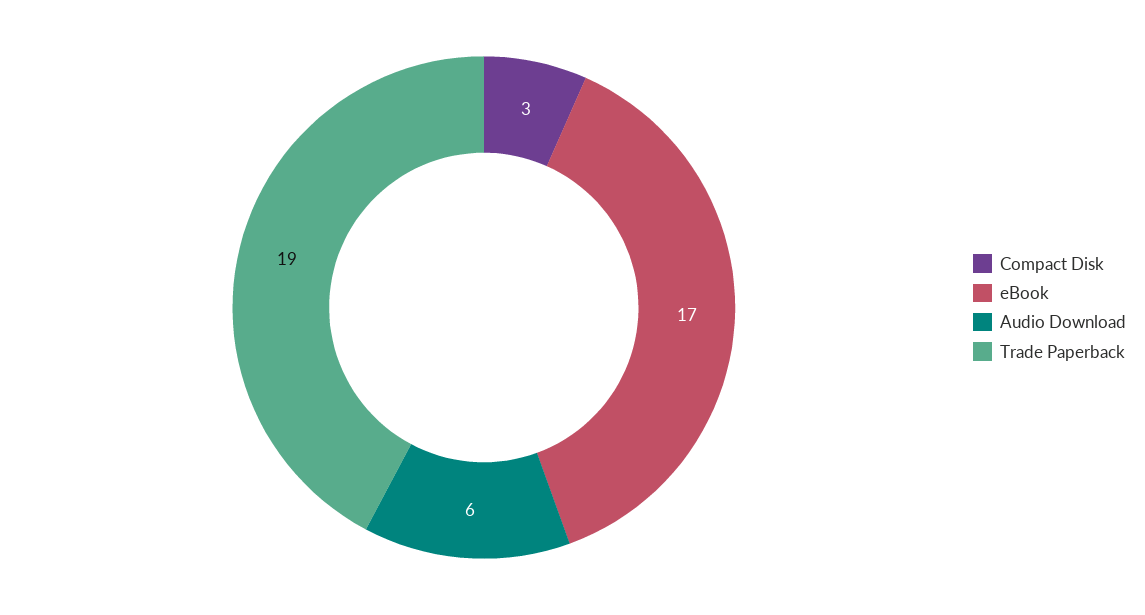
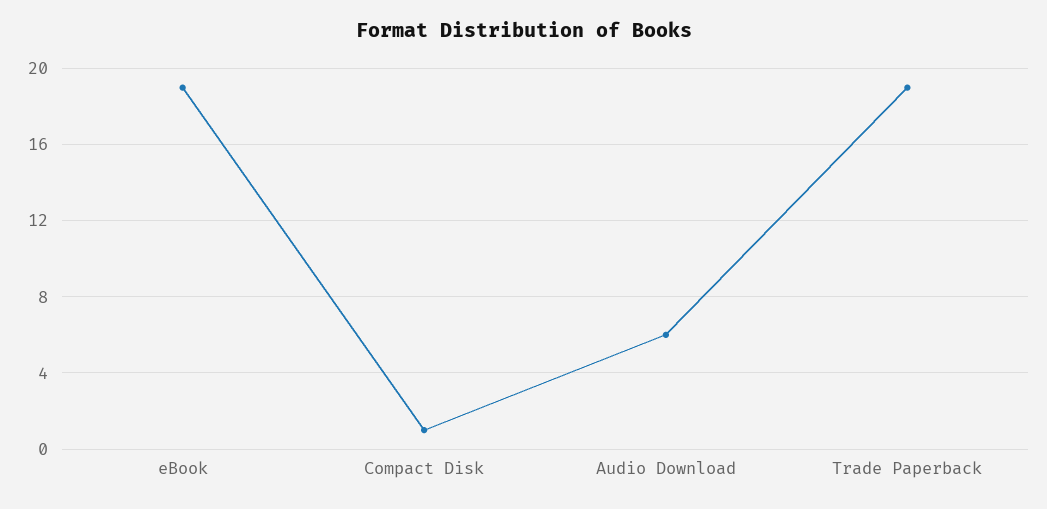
  {
-   "Compact Disk": 3,
+   "Compact Disk": 1,
-   "eBook": 17,
+   "eBook": 19,
    "Audio Download": 6,
    "Trade Paperback": 19
  }

